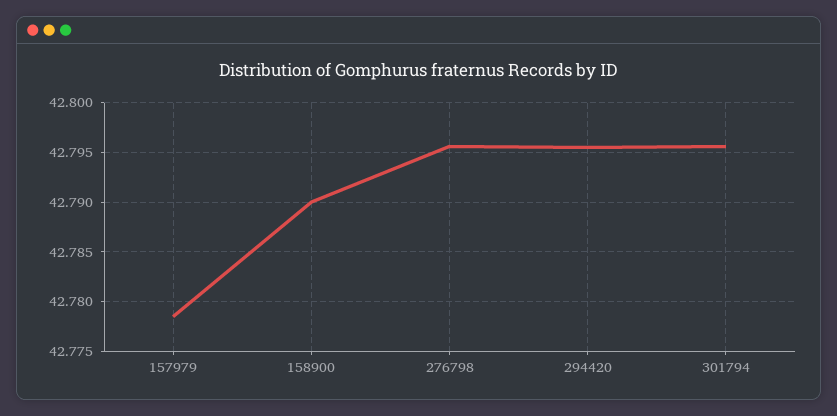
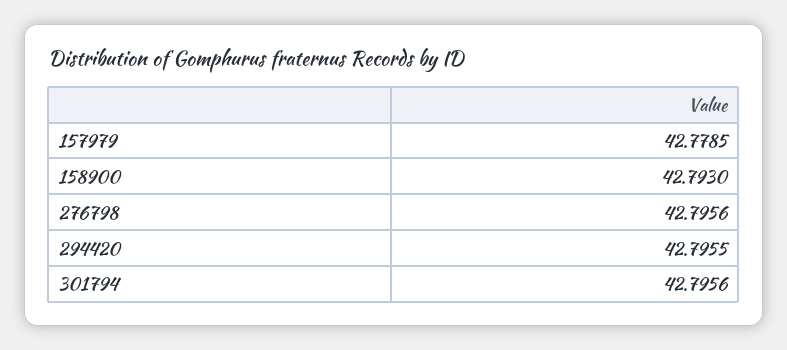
  {
    "157979": 42.7785,
-   "158900": 42.79,
+   "158900": 42.793,
    "276798": 42.7956,
    "294420": 42.7955,
    "301794": 42.7956
  }

